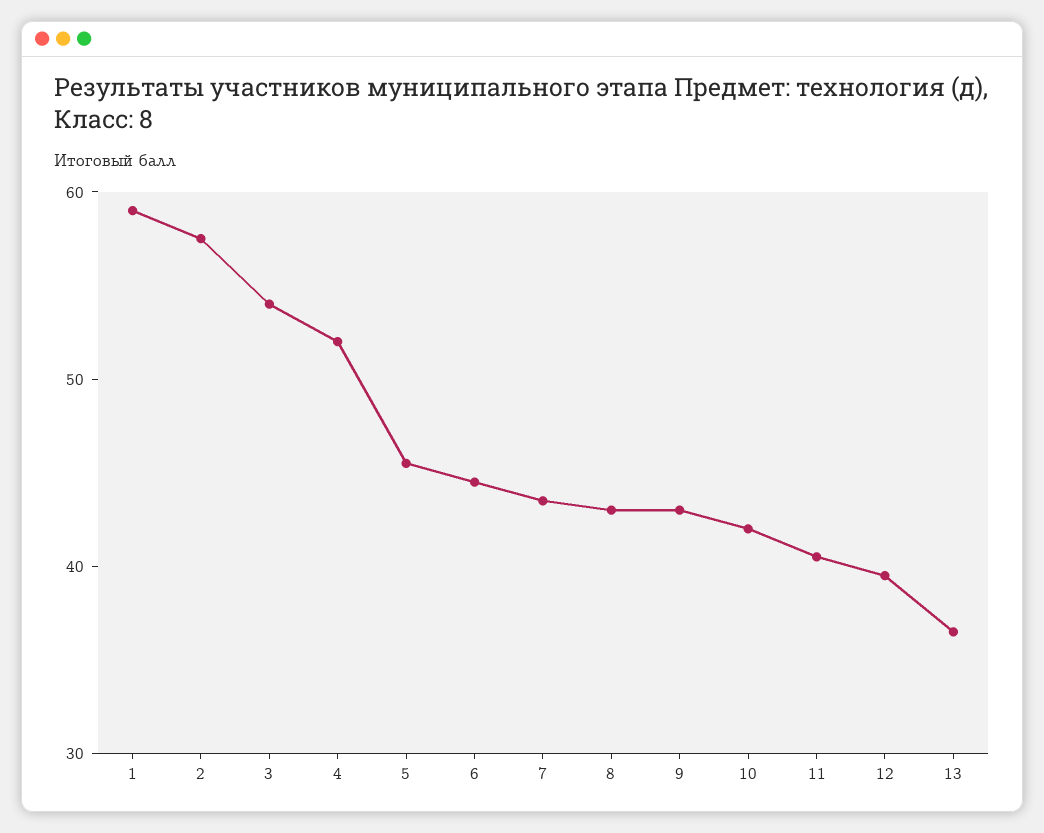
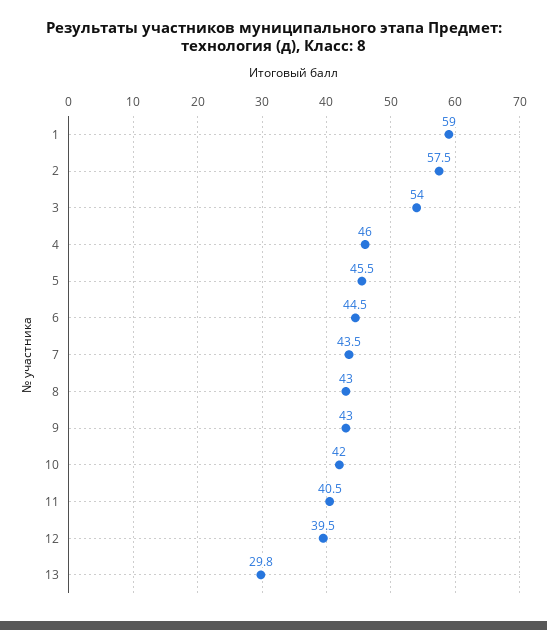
  {
    "1": 59,
    "2": 57.5,
    "3": 54,
-   "4": 52,
+   "4": 46,
    "5": 45.5,
    "6": 44.5,
    "7": 43.5,
    "8": 43,
    "9": 43,
    "10": 42,
    "11": 40.5,
    "12": 39.5,
-   "13": 36
+   "13": 29.8
  }

